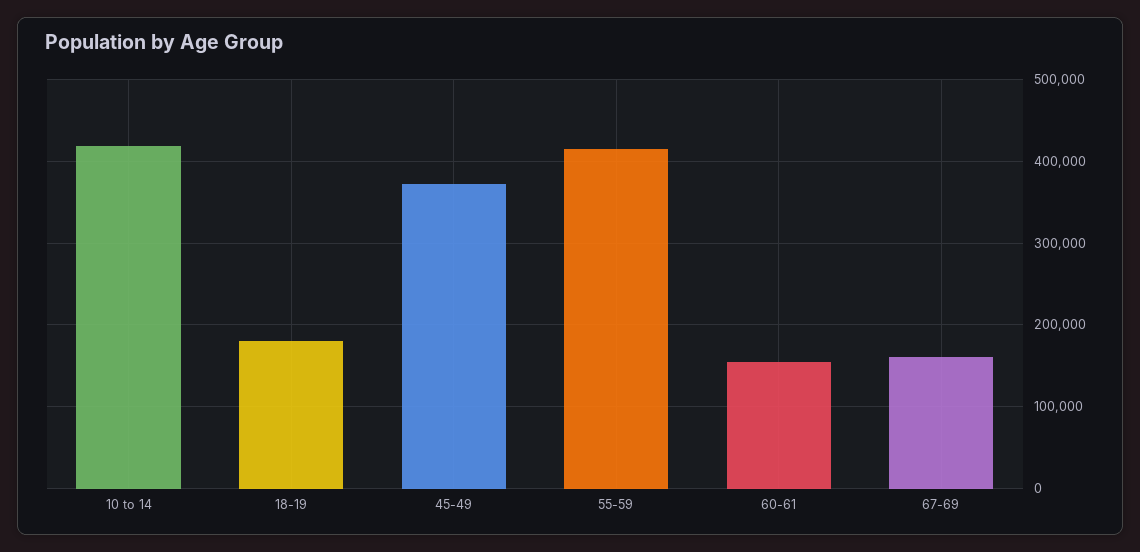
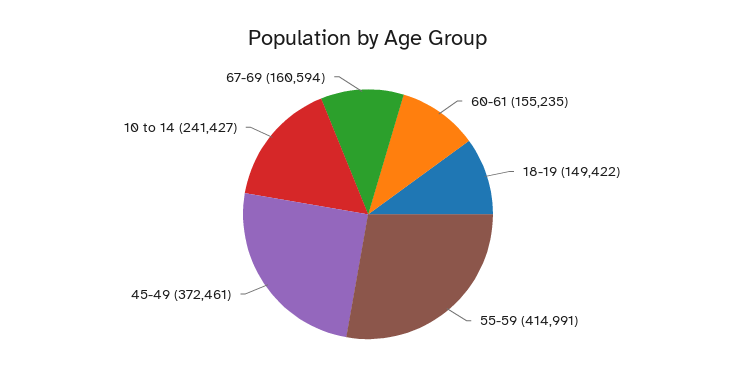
  {
-   "10 to 14": 420000,
+   "10 to 14": 241427,
-   "18-19": 180000,
+   "18-19": 149422,
    "45-49": 372461,
    "55-59": 414991,
    "60-61": 155235,
    "67-69": 160594
  }

